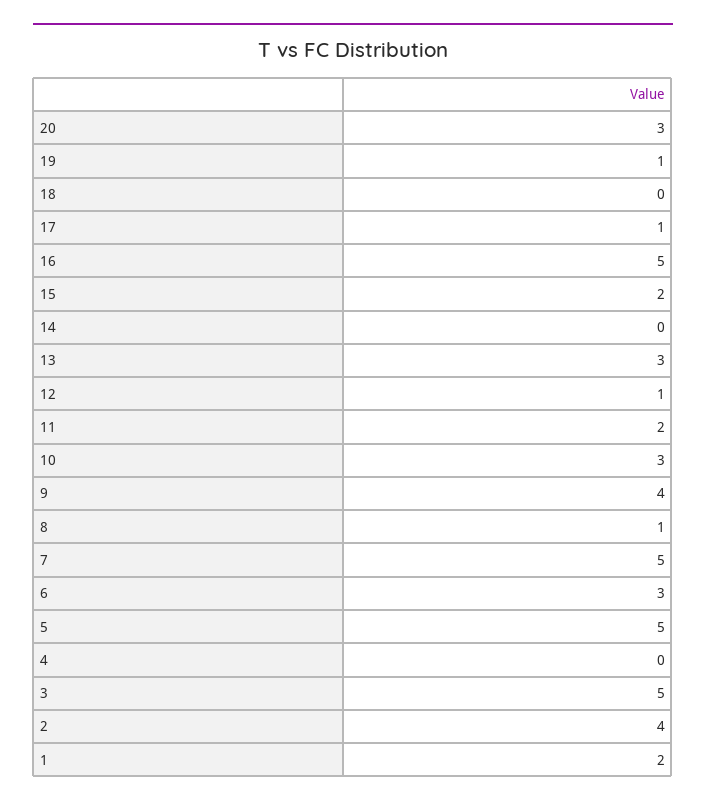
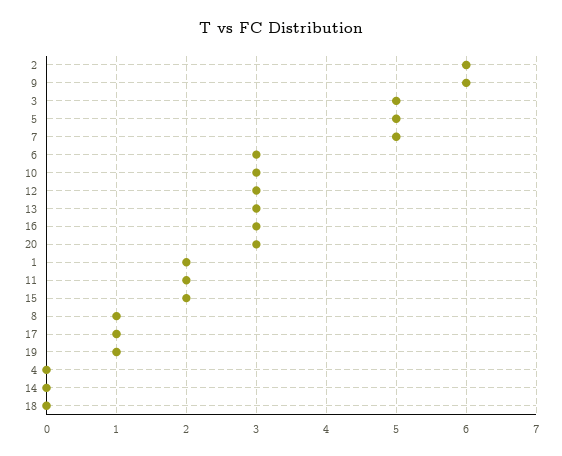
  {
    "20": 3,
    "19": 1,
    "18": 0,
    "17": 1,
-   "16": 5,
+   "16": 3,
    "15": 2,
    "14": 0,
    "13": 3,
-   "12": 1,
+   "12": 3,
    "11": 2,
    "10": 3,
-   "9": 4,
+   "9": 6,
    "8": 1,
    "7": 5,
    "6": 3,
    "5": 5,
    "4": 0,
    "3": 5,
-   "2": 4,
+   "2": 6,
    "1": 2
  }

